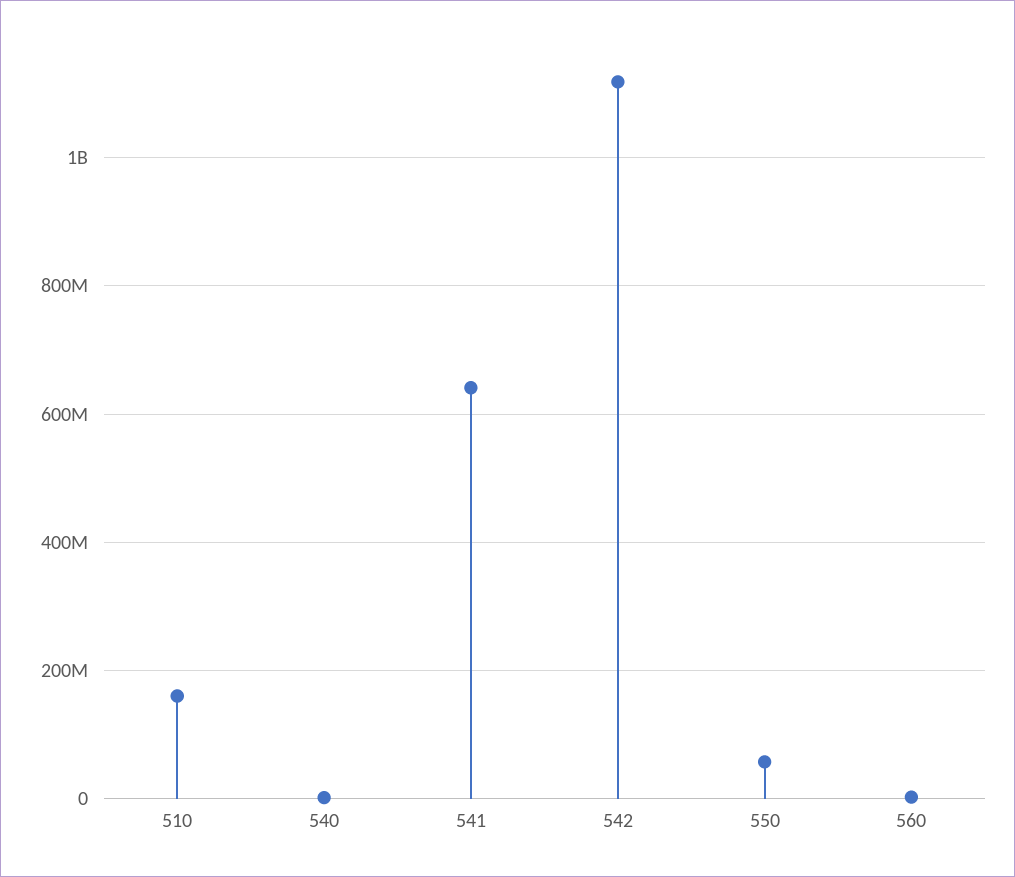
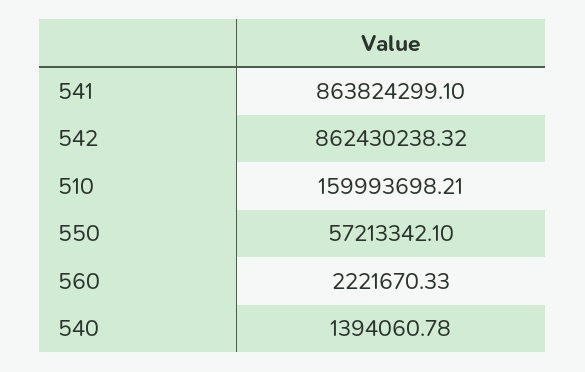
  {
    "510": 159993698.21,
    "540": 1394060.78,
-   "541": 640000000,
+   "541": 863824299.1,
-   "542": 1120000000,
+   "542": 862430238.32,
    "550": 57213342.1,
    "560": 2221670.33
  }

